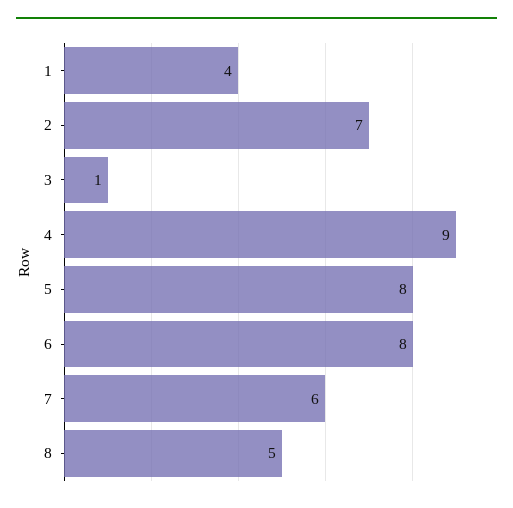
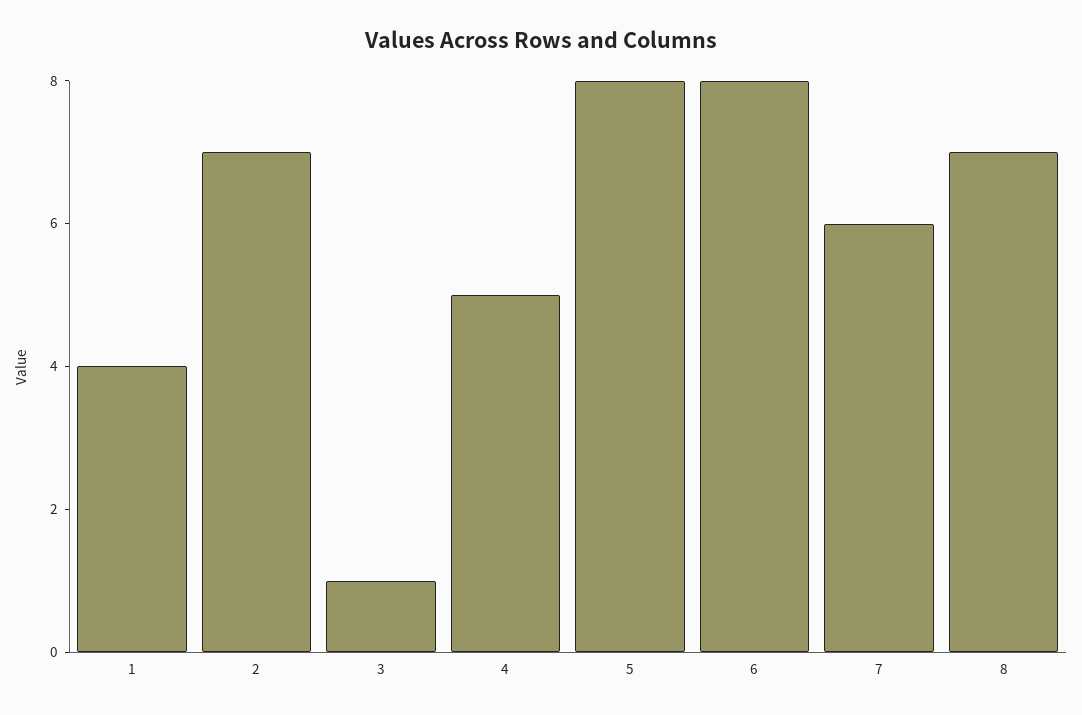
  {
    "1": 4,
    "2": 7,
    "3": 1,
-   "4": 9,
+   "4": 5,
    "5": 8,
    "6": 8,
    "7": 6,
-   "8": 5
+   "8": 7
  }

